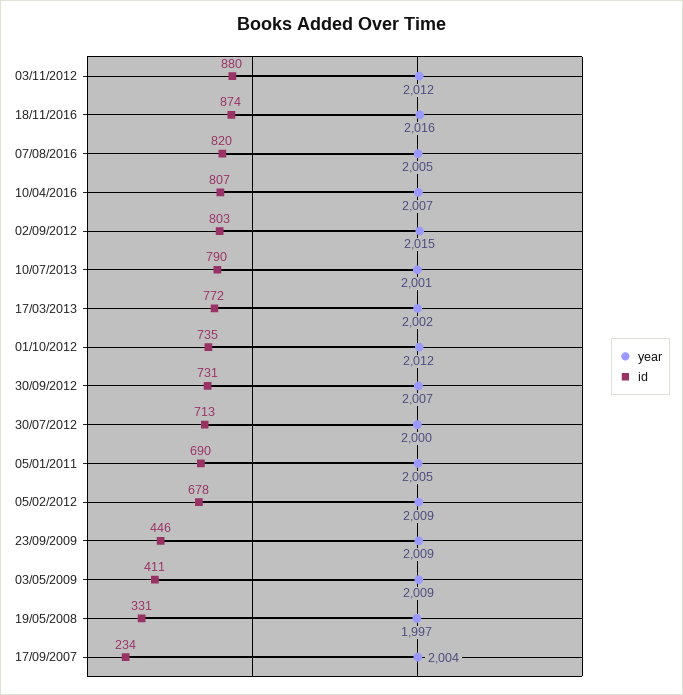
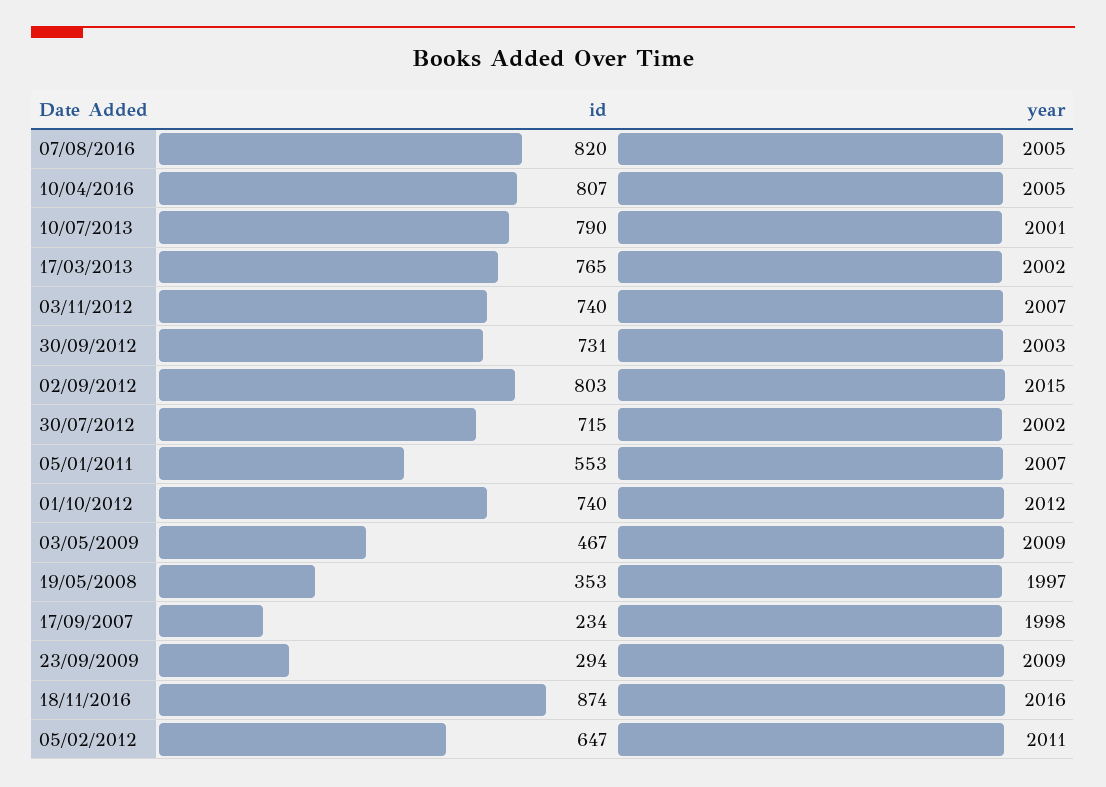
  {
    "year": {
-     "03/11/2012": 2012,
+     "03/11/2012": 2007,
      "18/11/2016": 2016,
      "07/08/2016": 2005,
-     "10/04/2016": 2007,
+     "10/04/2016": 2005,
      "02/09/2012": 2015,
      "10/07/2013": 2001,
      "17/03/2013": 2002,
      "01/10/2012": 2012,
-     "30/09/2012": 2007,
+     "30/09/2012": 2003,
-     "30/07/2012": 2000,
+     "30/07/2012": 2002,
-     "05/01/2011": 2005,
+     "05/01/2011": 2007,
-     "05/02/2012": 2009,
+     "05/02/2012": 2011,
      "23/09/2009": 2009,
      "03/05/2009": 2009,
      "19/05/2008": 1997,
-     "17/09/2007": 2004
+     "17/09/2007": 1998
    },
    "id": {
-     "03/11/2012": 880,
+     "03/11/2012": 740,
      "18/11/2016": 874,
      "07/08/2016": 820,
      "10/04/2016": 807,
      "02/09/2012": 803,
      "10/07/2013": 790,
-     "17/03/2013": 772,
+     "17/03/2013": 765,
-     "01/10/2012": 735,
+     "01/10/2012": 740,
      "30/09/2012": 731,
-     "30/07/2012": 713,
+     "30/07/2012": 715,
-     "05/01/2011": 690,
+     "05/01/2011": 553,
-     "05/02/2012": 678,
+     "05/02/2012": 647,
-     "23/09/2009": 446,
+     "23/09/2009": 294,
-     "03/05/2009": 411,
+     "03/05/2009": 467,
-     "19/05/2008": 331,
+     "19/05/2008": 353,
      "17/09/2007": 234
    }
  }

